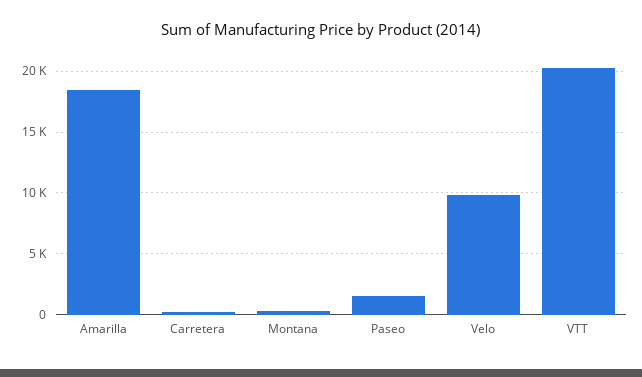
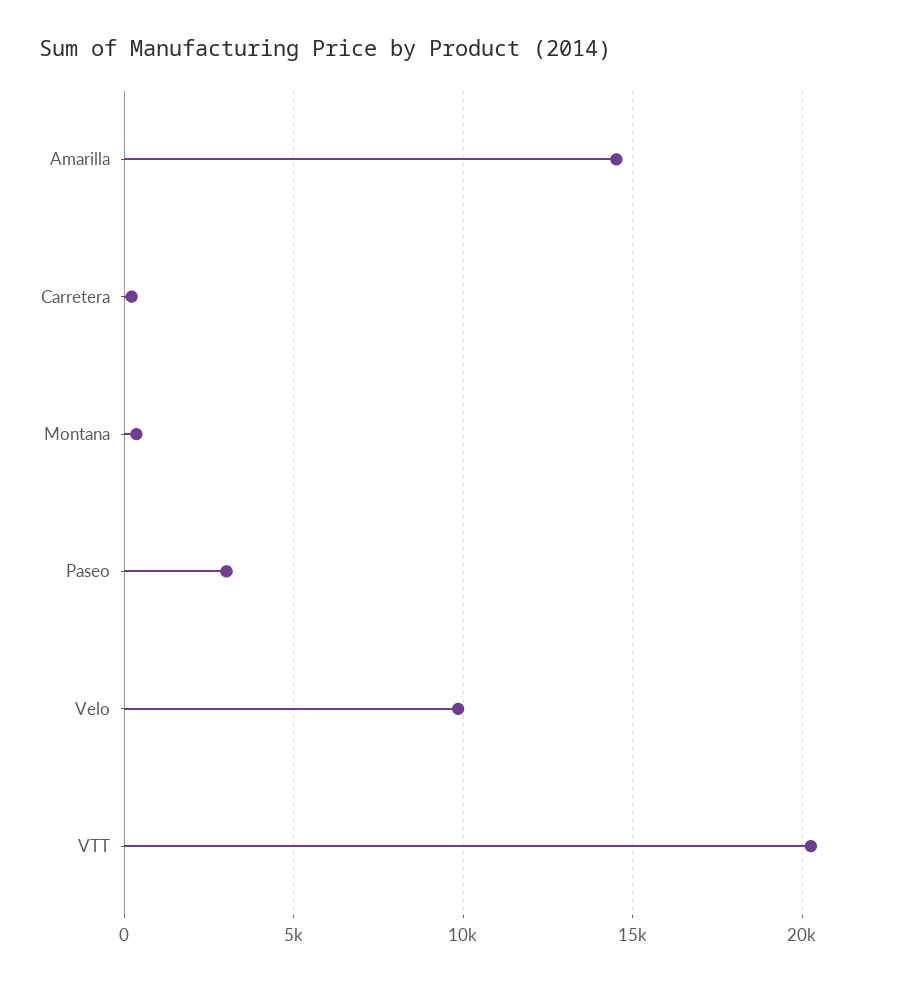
  {
-   "Amarilla": 18500,
+   "Amarilla": 14500,
    "Carretera": 0,
    "Montana": 500,
-   "Paseo": 1500,
+   "Paseo": 3000,
    "Velo": 10000,
    "VTT": 20500
  }

